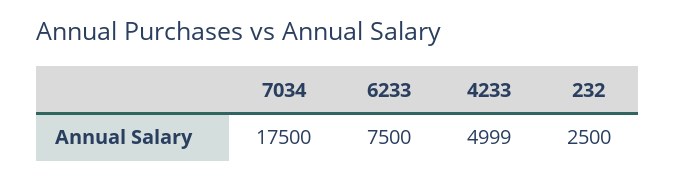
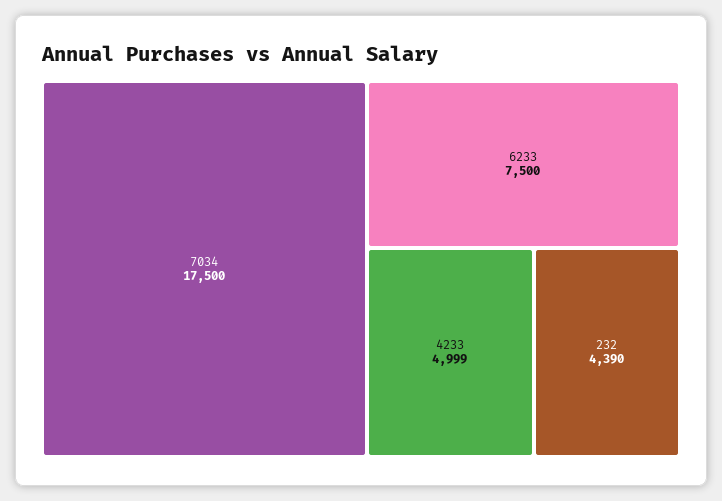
  {
    "7034": 17500,
    "6233": 7500,
    "4233": 4999,
-   "232": 2500
+   "232": 4390
  }

